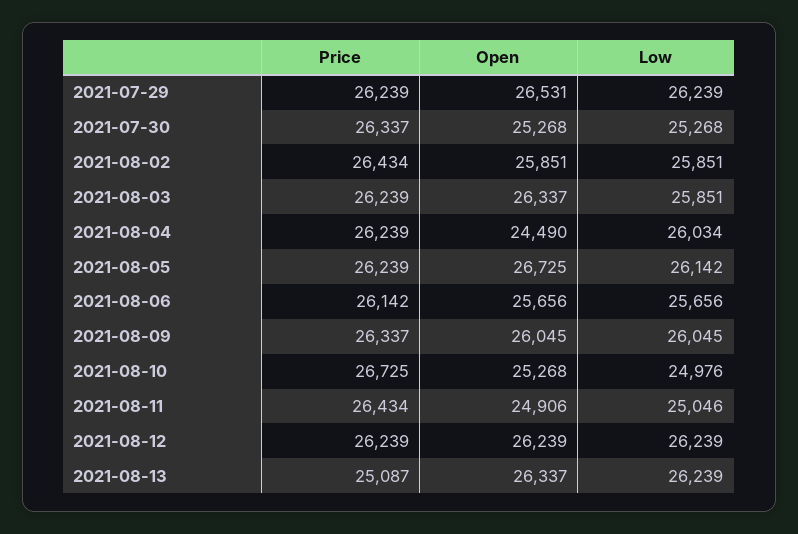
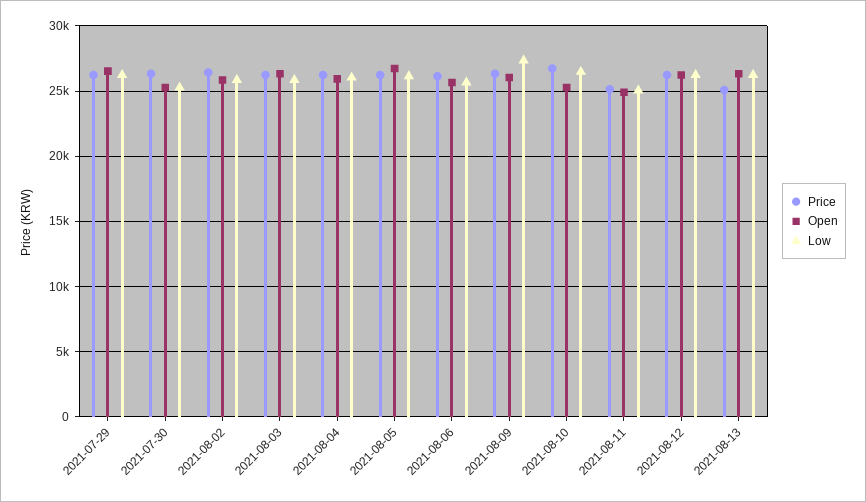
  {
    "Price": {
      "2021-07-29": 26239,
      "2021-07-30": 26337,
      "2021-08-02": 26434,
      "2021-08-03": 26239,
      "2021-08-04": 26239,
      "2021-08-05": 26239,
      "2021-08-06": 26142,
      "2021-08-09": 26337,
      "2021-08-10": 26725,
-     "2021-08-11": 26434,
+     "2021-08-11": 25000,
      "2021-08-12": 26239,
      "2021-08-13": 25087
    },
    "Open": {
      "2021-07-29": 26531,
      "2021-07-30": 25268,
      "2021-08-02": 25851,
      "2021-08-03": 26337,
-     "2021-08-04": 24490,
+     "2021-08-04": 26000,
      "2021-08-05": 26725,
      "2021-08-06": 25656,
      "2021-08-09": 26045,
      "2021-08-10": 25268,
      "2021-08-11": 24906,
      "2021-08-12": 26239,
      "2021-08-13": 26337
    },
    "Low": {
      "2021-07-29": 26239,
      "2021-07-30": 25268,
      "2021-08-02": 25851,
      "2021-08-03": 25851,
      "2021-08-04": 26034,
      "2021-08-05": 26142,
      "2021-08-06": 25656,
-     "2021-08-09": 26045,
+     "2021-08-09": 27500,
-     "2021-08-10": 24976,
+     "2021-08-10": 26500,
      "2021-08-11": 25046,
      "2021-08-12": 26239,
      "2021-08-13": 26239
    }
  }

